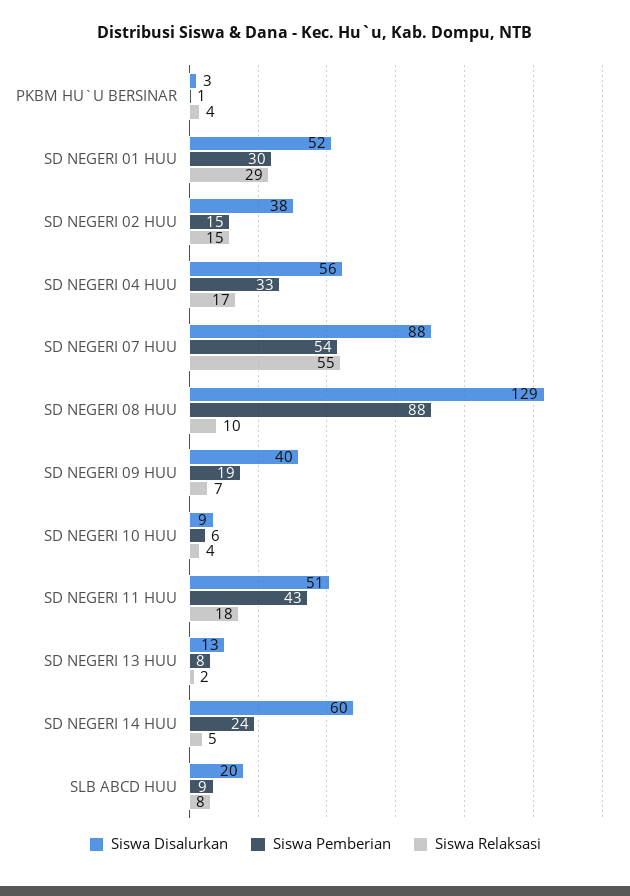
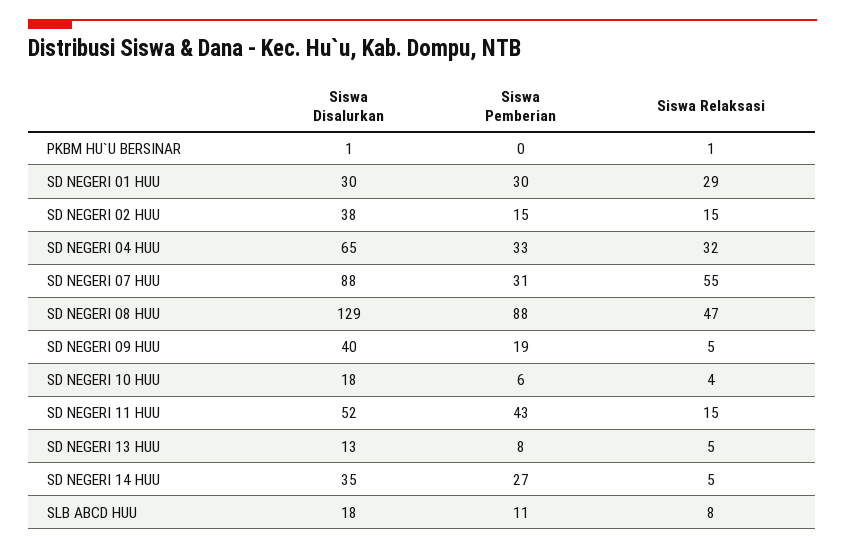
  {
    "Siswa Disalurkan": {
-     "PKBM HU`U BERSINAR": 3,
+     "PKBM HU`U BERSINAR": 1,
-     "SD NEGERI 01 HUU": 52,
+     "SD NEGERI 01 HUU": 30,
      "SD NEGERI 02 HUU": 38,
-     "SD NEGERI 04 HUU": 56,
+     "SD NEGERI 04 HUU": 65,
      "SD NEGERI 07 HUU": 88,
      "SD NEGERI 08 HUU": 129,
      "SD NEGERI 09 HUU": 40,
-     "SD NEGERI 10 HUU": 9,
+     "SD NEGERI 10 HUU": 18,
-     "SD NEGERI 11 HUU": 51,
+     "SD NEGERI 11 HUU": 52,
      "SD NEGERI 13 HUU": 13,
-     "SD NEGERI 14 HUU": 60,
+     "SD NEGERI 14 HUU": 35,
-     "SLB ABCD HUU": 20
+     "SLB ABCD HUU": 18
    },
    "Siswa Pemberian": {
-     "PKBM HU`U BERSINAR": 1,
+     "PKBM HU`U BERSINAR": 0,
      "SD NEGERI 01 HUU": 30,
      "SD NEGERI 02 HUU": 15,
      "SD NEGERI 04 HUU": 33,
-     "SD NEGERI 07 HUU": 54,
+     "SD NEGERI 07 HUU": 31,
      "SD NEGERI 08 HUU": 88,
      "SD NEGERI 09 HUU": 19,
      "SD NEGERI 10 HUU": 6,
      "SD NEGERI 11 HUU": 43,
      "SD NEGERI 13 HUU": 8,
-     "SD NEGERI 14 HUU": 24,
+     "SD NEGERI 14 HUU": 27,
-     "SLB ABCD HUU": 9
+     "SLB ABCD HUU": 11
    },
    "Siswa Relaksasi": {
-     "PKBM HU`U BERSINAR": 4,
+     "PKBM HU`U BERSINAR": 1,
      "SD NEGERI 01 HUU": 29,
      "SD NEGERI 02 HUU": 15,
-     "SD NEGERI 04 HUU": 17,
+     "SD NEGERI 04 HUU": 32,
      "SD NEGERI 07 HUU": 55,
-     "SD NEGERI 08 HUU": 10,
+     "SD NEGERI 08 HUU": 47,
-     "SD NEGERI 09 HUU": 7,
+     "SD NEGERI 09 HUU": 5,
      "SD NEGERI 10 HUU": 4,
-     "SD NEGERI 11 HUU": 18,
+     "SD NEGERI 11 HUU": 15,
-     "SD NEGERI 13 HUU": 2,
+     "SD NEGERI 13 HUU": 5,
      "SD NEGERI 14 HUU": 5,
      "SLB ABCD HUU": 8
    }
  }

